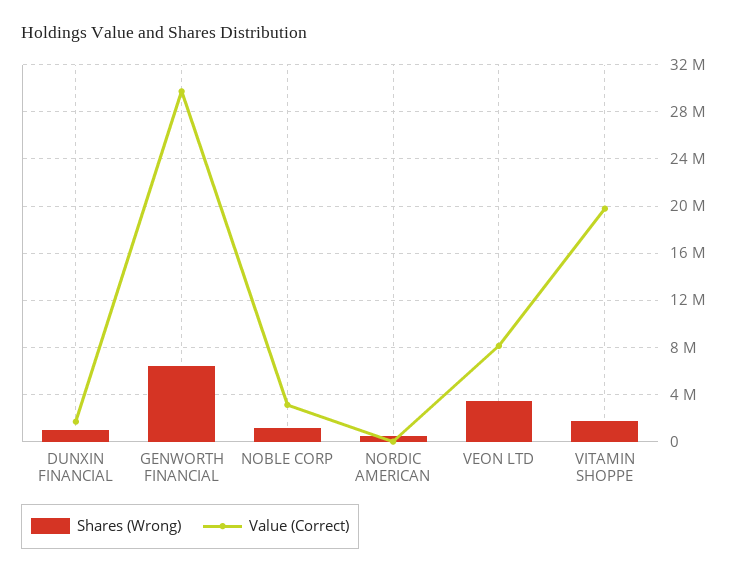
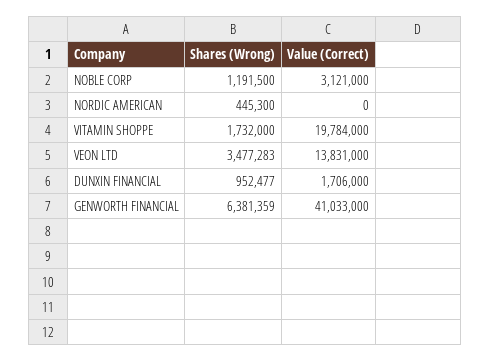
  {
    "Shares (Wrong)": {
      "DUNXIN FINANCIAL": 952477,
      "GENWORTH FINANCIAL": 6381359,
      "NOBLE CORP": 1191500,
      "NORDIC AMERICAN": 445300,
      "VEON LTD": 3477283,
      "VITAMIN SHOPPE": 1732000
    },
    "Value (Correct)": {
      "DUNXIN FINANCIAL": 1706000,
-     "GENWORTH FINANCIAL": 30000000,
+     "GENWORTH FINANCIAL": 41033000,
      "NOBLE CORP": 3121000,
      "NORDIC AMERICAN": 0,
-     "VEON LTD": 8000000,
+     "VEON LTD": 13831000,
      "VITAMIN SHOPPE": 19784000
    }
  }

